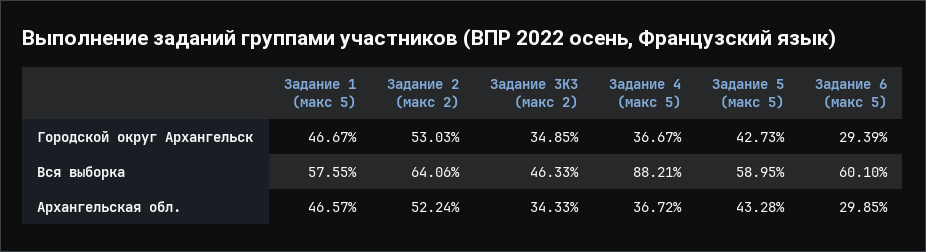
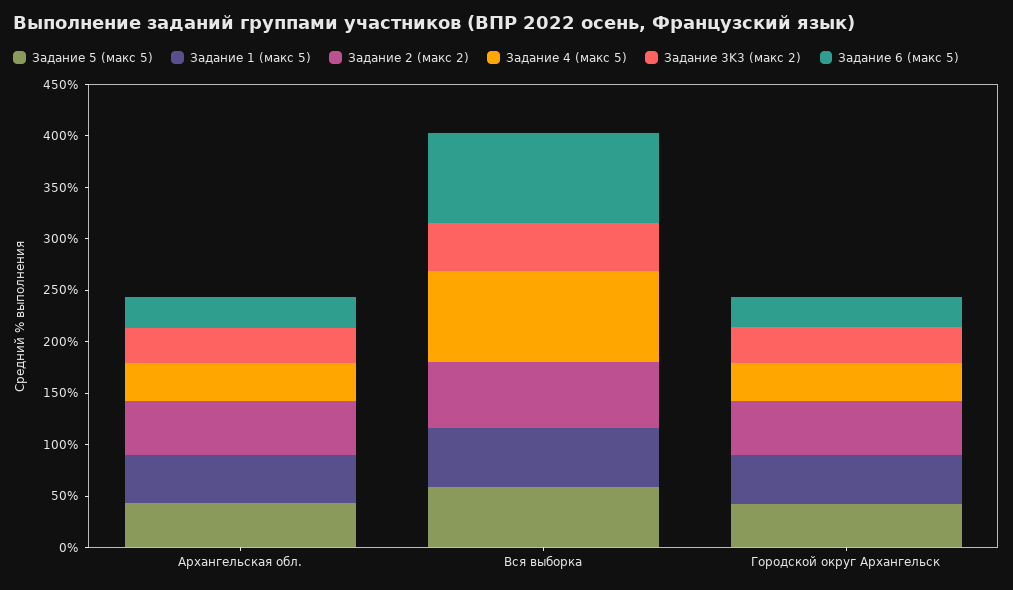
  {
    "Задание 1 (макс 5)": {
      "Городской округ Архангельск": 46.67,
      "Вся выборка": 57.55,
      "Архангельская обл.": 46.57
    },
    "Задание 2 (макс 2)": {
      "Городской округ Архангельск": 53.03,
      "Вся выборка": 64.06,
      "Архангельская обл.": 52.24
    },
    "Задание 3K3 (макс 2)": {
      "Городской округ Архангельск": 34.85,
      "Вся выборка": 46.33,
      "Архангельская обл.": 34.33
    },
    "Задание 4 (макс 5)": {
      "Городской округ Архангельск": 36.67,
      "Вся выборка": 88.21,
      "Архангельская обл.": 36.72
    },
    "Задание 5 (макс 5)": {
      "Городской округ Архангельск": 42.73,
      "Вся выборка": 58.95,
      "Архангельская обл.": 43.28
    },
    "Задание 6 (макс 5)": {
      "Городской округ Архангельск": 29.39,
-     "Вся выборка": 60.1,
+     "Вся выборка": 90,
      "Архангельская обл.": 29.85
    }
  }

